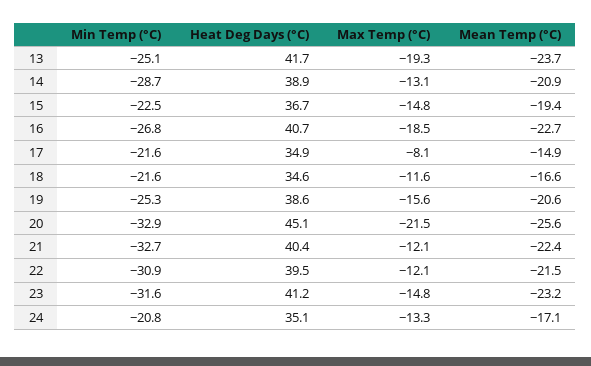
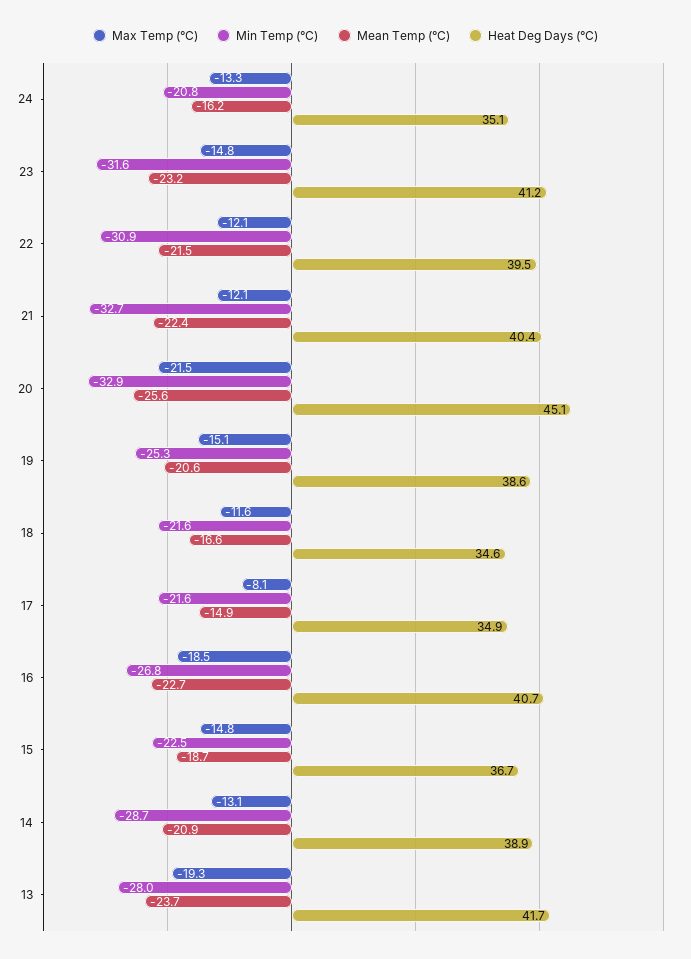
  {
    "Min Temp (°C)": {
-     "13": -25.1,
+     "13": -28,
      "14": -28.7,
      "15": -22.5,
      "16": -26.8,
      "17": -21.6,
      "18": -21.6,
      "19": -25.3,
      "20": -32.9,
      "21": -32.7,
      "22": -30.9,
      "23": -31.6,
      "24": -20.8
    },
    "Heat Deg Days (°C)": {
      "13": 41.7,
      "14": 38.9,
      "15": 36.7,
      "16": 40.7,
      "17": 34.9,
      "18": 34.6,
      "19": 38.6,
      "20": 45.1,
      "21": 40.4,
      "22": 39.5,
      "23": 41.2,
      "24": 35.1
    },
    "Max Temp (°C)": {
      "13": -19.3,
      "14": -13.1,
      "15": -14.8,
      "16": -18.5,
      "17": -8.1,
      "18": -11.6,
-     "19": -15.6,
+     "19": -15.1,
      "20": -21.5,
      "21": -12.1,
      "22": -12.1,
      "23": -14.8,
      "24": -13.3
    },
    "Mean Temp (°C)": {
      "13": -23.7,
      "14": -20.9,
-     "15": -19.4,
+     "15": -18.7,
      "16": -22.7,
      "17": -14.9,
      "18": -16.6,
      "19": -20.6,
      "20": -25.6,
      "21": -22.4,
      "22": -21.5,
      "23": -23.2,
-     "24": -17.1
+     "24": -16.2
    }
  }

